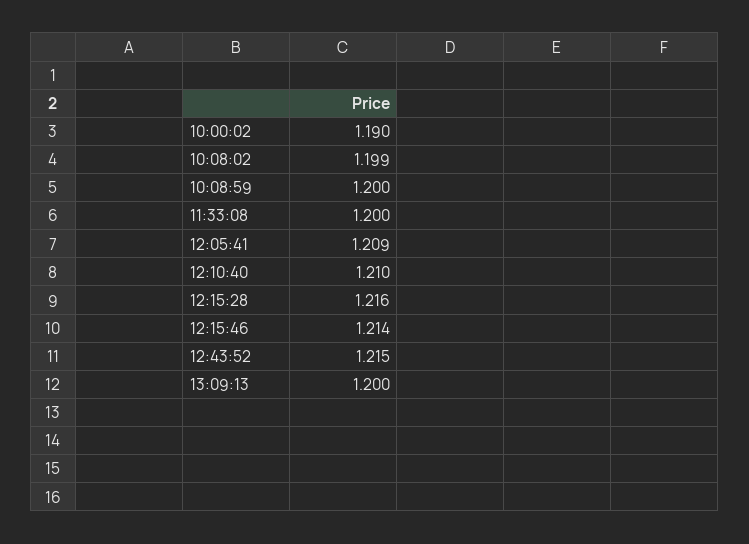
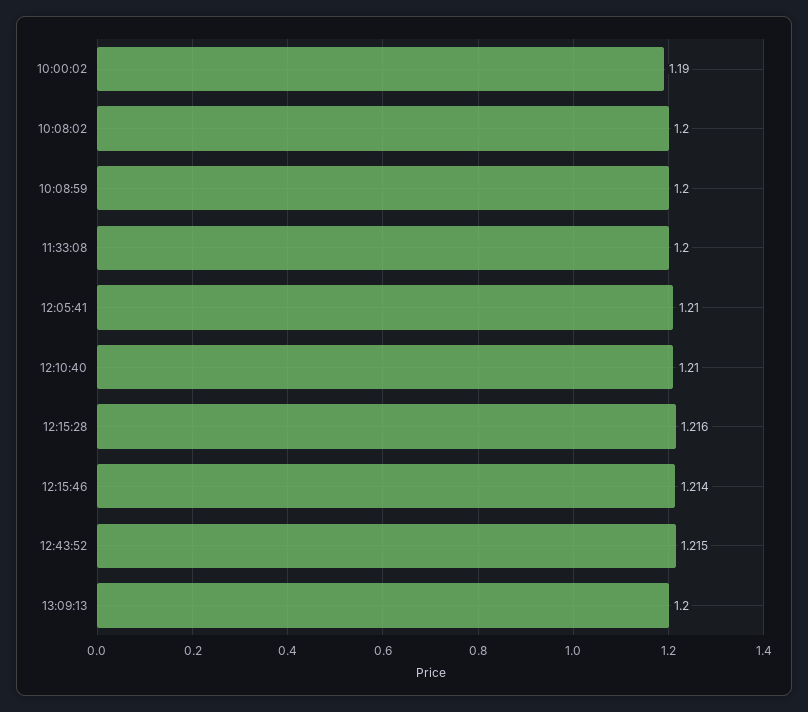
  {
    "10:00:02": 1.19,
-   "10:08:02": 1.199,
+   "10:08:02": 1.2,
    "10:08:59": 1.2,
    "11:33:08": 1.2,
-   "12:05:41": 1.209,
+   "12:05:41": 1.21,
    "12:10:40": 1.21,
    "12:15:28": 1.216,
    "12:15:46": 1.214,
    "12:43:52": 1.215,
    "13:09:13": 1.2
  }

